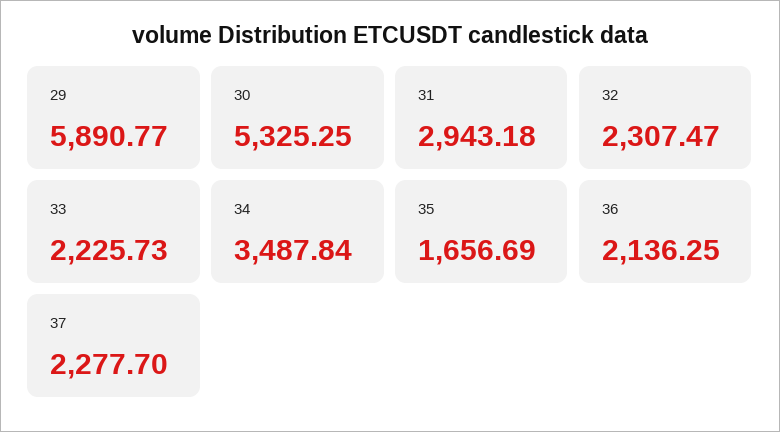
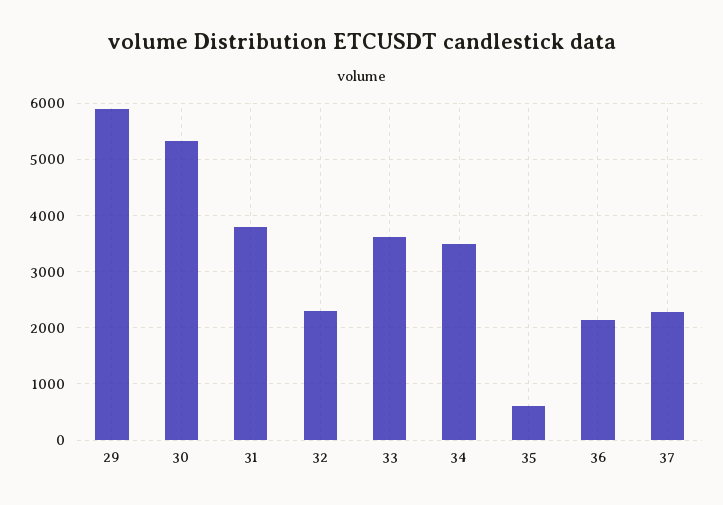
  {
    "29": 5890.77,
    "30": 5325.25,
-   "31": 2943.18,
+   "31": 3800,
    "32": 2307.47,
-   "33": 2225.73,
+   "33": 3600,
    "34": 3487.84,
-   "35": 1656.69,
+   "35": 600,
    "36": 2136.25,
    "37": 2277.7
  }

